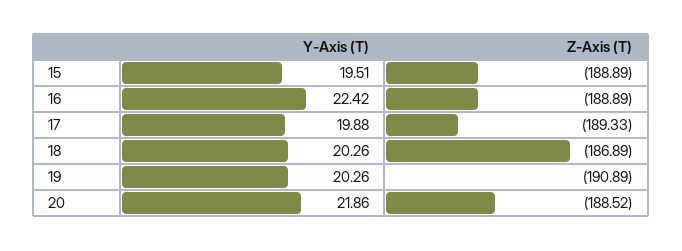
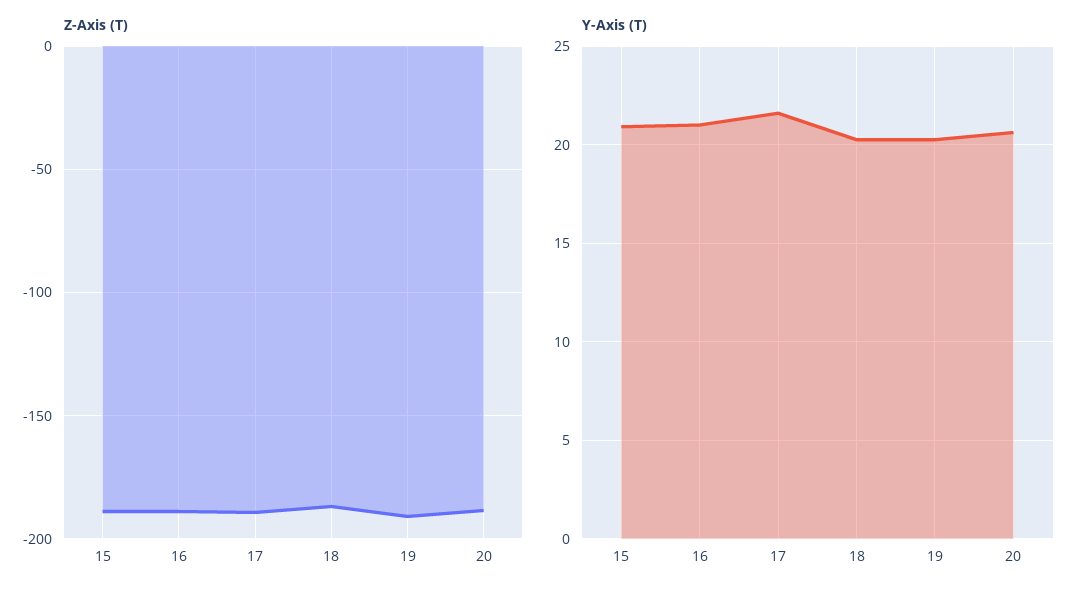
  {
    "Y-Axis (T)": {
-     "15": 19.51,
+     "15": 21,
-     "16": 22.42,
+     "16": 21,
-     "17": 19.88,
+     "17": 21.5,
      "18": 20.26,
      "19": 20.26,
-     "20": 21.86
+     "20": 20.5
    },
    "Z-Axis (T)": {
      "15": -188.89,
      "16": -188.89,
      "17": -189.33,
      "18": -186.89,
      "19": -190.89,
      "20": -188.52
    }
  }

